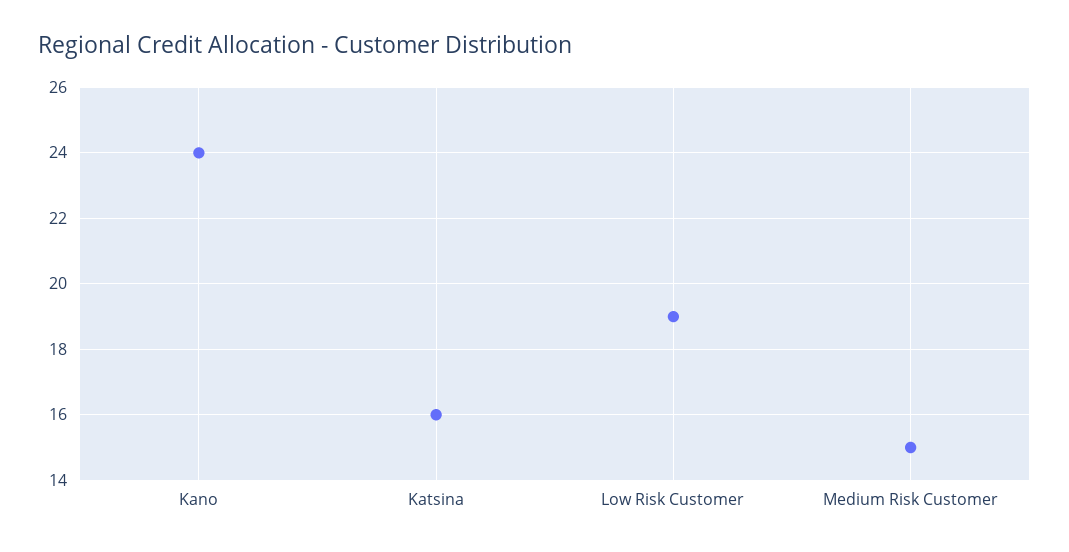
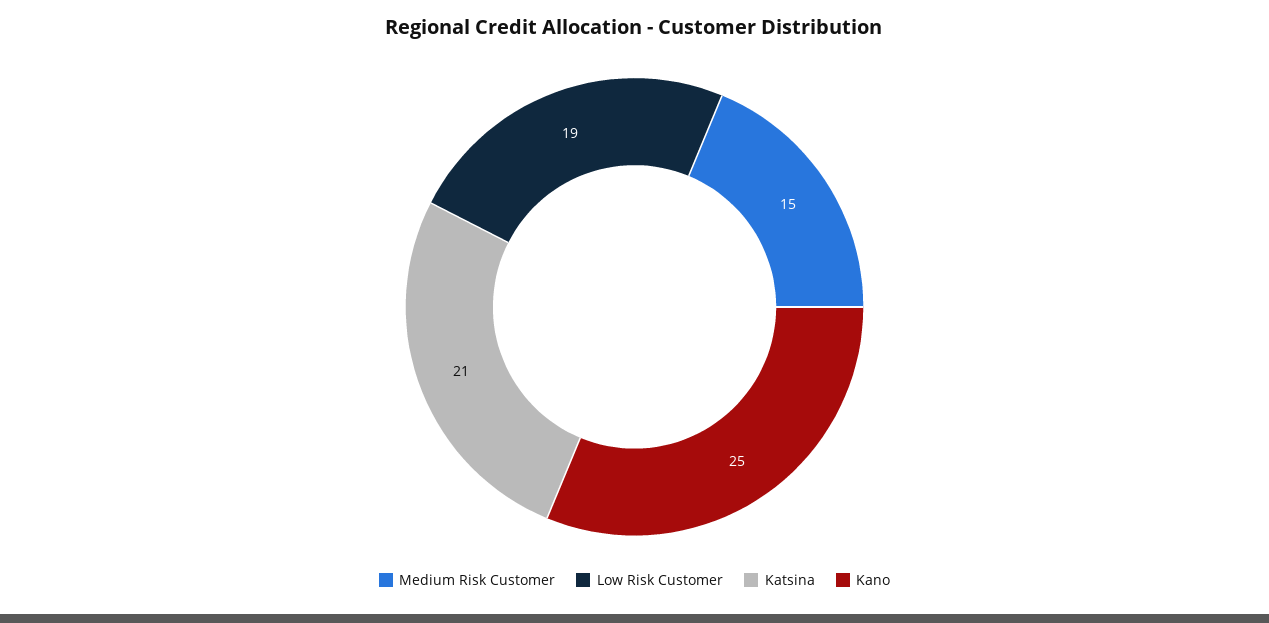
  {
-   "Kano": 24,
+   "Kano": 25,
-   "Katsina": 16,
+   "Katsina": 21,
    "Low Risk Customer": 19,
    "Medium Risk Customer": 15
  }

